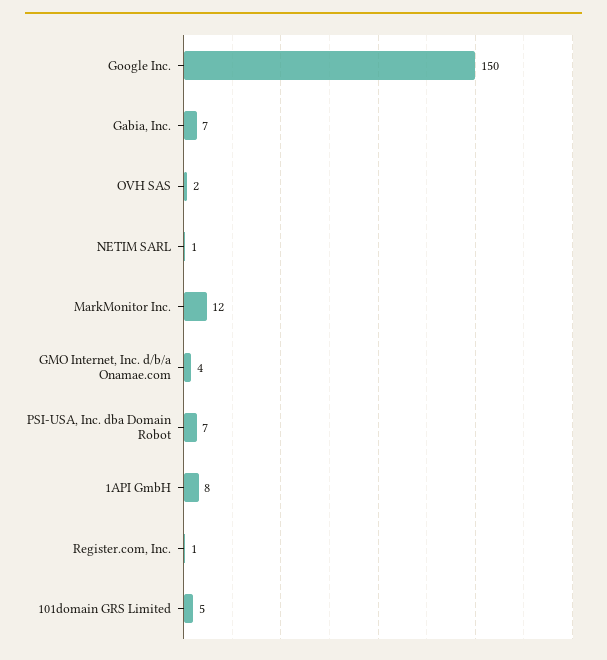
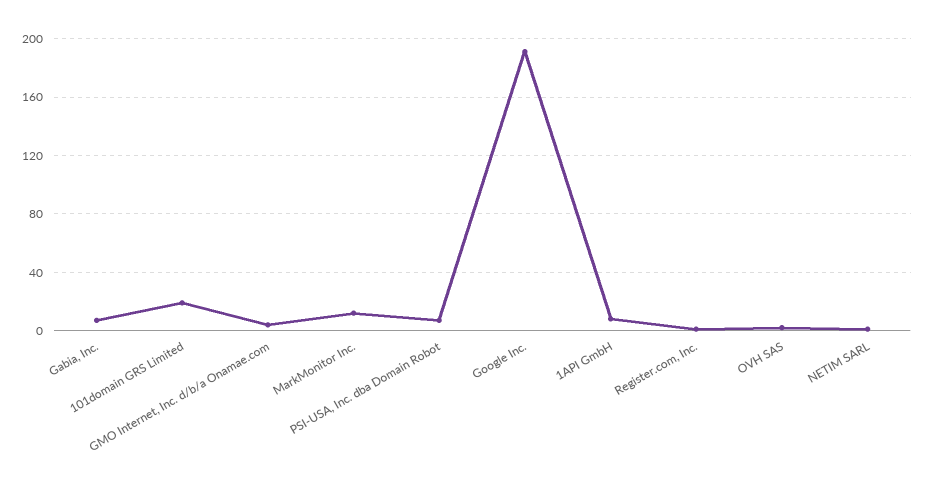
  {
-   "Google Inc.": 150,
+   "Google Inc.": 190,
    "Gabia, Inc.": 7,
    "OVH SAS": 2,
    "NETIM SARL": 1,
    "MarkMonitor Inc.": 12,
    "GMO Internet, Inc. d/b/a Onamae.com": 4,
    "PSI-USA, Inc. dba Domain Robot": 7,
    "1API GmbH": 8,
    "Register.com, Inc.": 1,
-   "101domain GRS Limited": 5
+   "101domain GRS Limited": 20
  }

